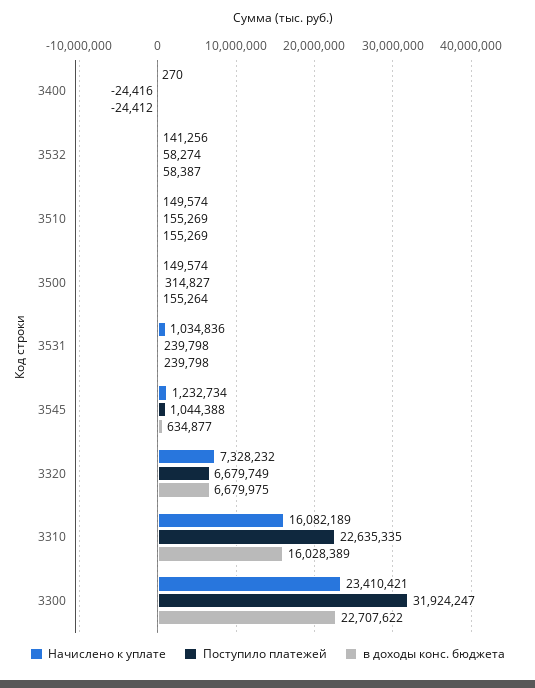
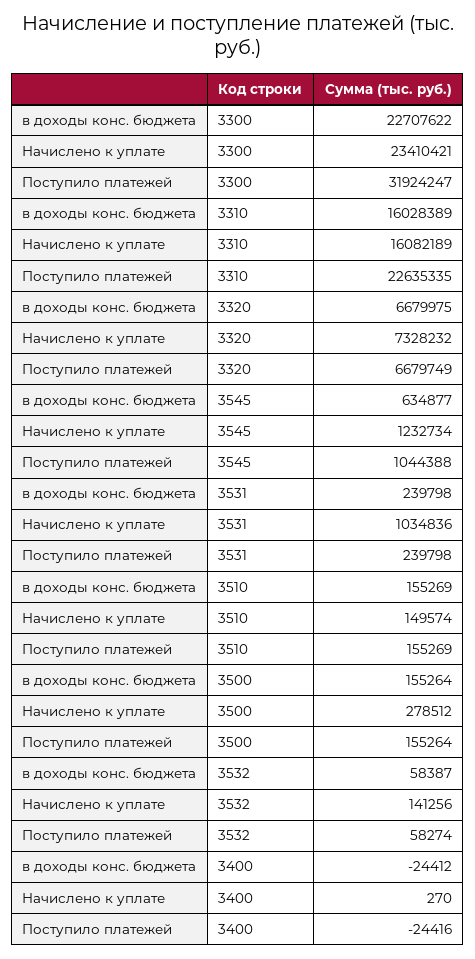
  {
    "Начислено к уплате": {
      "3400": 270,
      "3532": 141256,
      "3510": 149574,
-     "3500": 149574,
+     "3500": 278512,
      "3531": 1034836,
      "3545": 1232734,
      "3320": 7328232,
      "3310": 16082189,
      "3300": 23410421
    },
    "Поступило платежей": {
      "3400": -24416,
      "3532": 58274,
      "3510": 155269,
-     "3500": 314827,
+     "3500": 155264,
      "3531": 239798,
      "3545": 1044388,
      "3320": 6679749,
      "3310": 22635335,
      "3300": 31924247
    },
    "в доходы конс. бюджета": {
      "3400": -24412,
      "3532": 58387,
      "3510": 155269,
      "3500": 155264,
      "3531": 239798,
      "3545": 634877,
      "3320": 6679975,
      "3310": 16028389,
      "3300": 22707622
    }
  }

